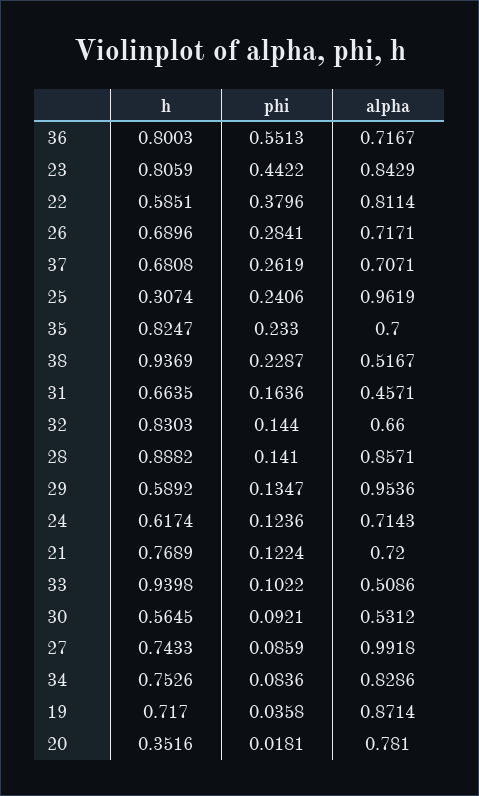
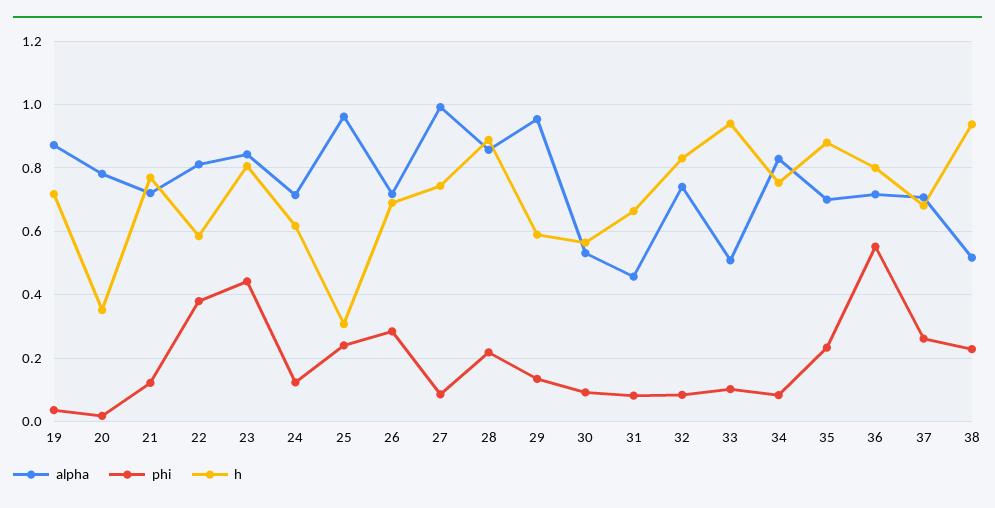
  {
    "h": {
      "36": 0.8003,
      "23": 0.8059,
      "22": 0.5851,
      "26": 0.6896,
      "37": 0.6808,
      "25": 0.3074,
-     "35": 0.8247,
+     "35": 0.88,
      "38": 0.9369,
      "31": 0.6635,
      "32": 0.8303,
      "28": 0.8882,
      "29": 0.5892,
      "24": 0.6174,
      "21": 0.7689,
      "33": 0.9398,
      "30": 0.5645,
      "27": 0.7433,
      "34": 0.7526,
      "19": 0.717,
      "20": 0.3516
    },
    "phi": {
      "36": 0.5513,
      "23": 0.4422,
      "22": 0.3796,
      "26": 0.2841,
      "37": 0.2619,
      "25": 0.2406,
      "35": 0.233,
      "38": 0.2287,
-     "31": 0.1636,
+     "31": 0.08,
-     "32": 0.144,
+     "32": 0.08,
-     "28": 0.141,
+     "28": 0.22,
      "29": 0.1347,
      "24": 0.1236,
      "21": 0.1224,
      "33": 0.1022,
      "30": 0.0921,
      "27": 0.0859,
      "34": 0.0836,
      "19": 0.0358,
      "20": 0.0181
    },
    "alpha": {
      "36": 0.7167,
      "23": 0.8429,
      "22": 0.8114,
      "26": 0.7171,
      "37": 0.7071,
      "25": 0.9619,
      "35": 0.7,
      "38": 0.5167,
      "31": 0.4571,
-     "32": 0.66,
+     "32": 0.74,
      "28": 0.8571,
      "29": 0.9536,
      "24": 0.7143,
      "21": 0.72,
      "33": 0.5086,
      "30": 0.5312,
      "27": 0.9918,
      "34": 0.8286,
      "19": 0.8714,
      "20": 0.781
    }
  }

